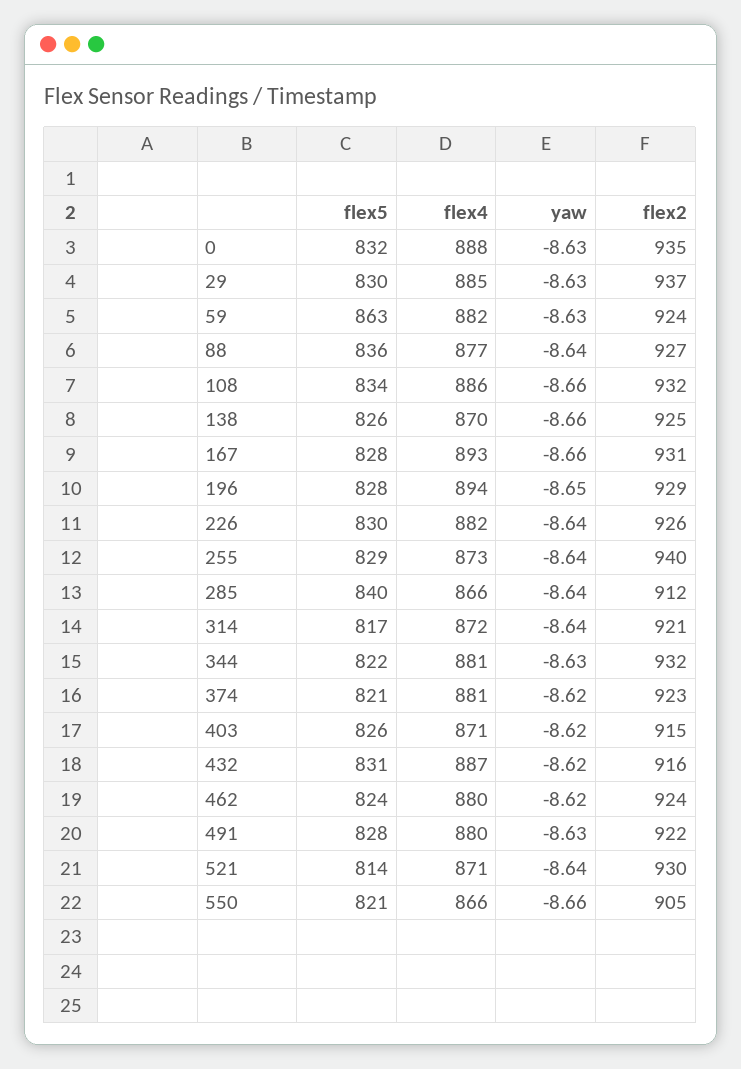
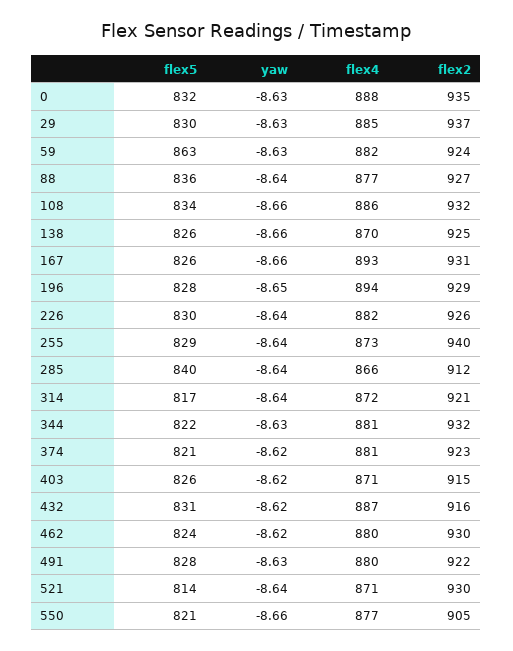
  {
    "flex5": {
      "0": 832,
      "29": 830,
      "59": 863,
      "88": 836,
      "108": 834,
      "138": 826,
-     "167": 828,
+     "167": 826,
      "196": 828,
      "226": 830,
      "255": 829,
      "285": 840,
      "314": 817,
      "344": 822,
      "374": 821,
      "403": 826,
      "432": 831,
      "462": 824,
      "491": 828,
      "521": 814,
      "550": 821
    },
    "flex4": {
      "0": 888,
      "29": 885,
      "59": 882,
      "88": 877,
      "108": 886,
      "138": 870,
      "167": 893,
      "196": 894,
      "226": 882,
      "255": 873,
      "285": 866,
      "314": 872,
      "344": 881,
      "374": 881,
      "403": 871,
      "432": 887,
      "462": 880,
      "491": 880,
      "521": 871,
-     "550": 866
+     "550": 877
    },
    "yaw": {
      "0": -8.63,
      "29": -8.63,
      "59": -8.63,
      "88": -8.64,
      "108": -8.66,
      "138": -8.66,
      "167": -8.66,
      "196": -8.65,
      "226": -8.64,
      "255": -8.64,
      "285": -8.64,
      "314": -8.64,
      "344": -8.63,
      "374": -8.62,
      "403": -8.62,
      "432": -8.62,
      "462": -8.62,
      "491": -8.63,
      "521": -8.64,
      "550": -8.66
    },
    "flex2": {
      "0": 935,
      "29": 937,
      "59": 924,
      "88": 927,
      "108": 932,
      "138": 925,
      "167": 931,
      "196": 929,
      "226": 926,
      "255": 940,
      "285": 912,
      "314": 921,
      "344": 932,
      "374": 923,
      "403": 915,
      "432": 916,
-     "462": 924,
+     "462": 930,
      "491": 922,
      "521": 930,
      "550": 905
    }
  }

